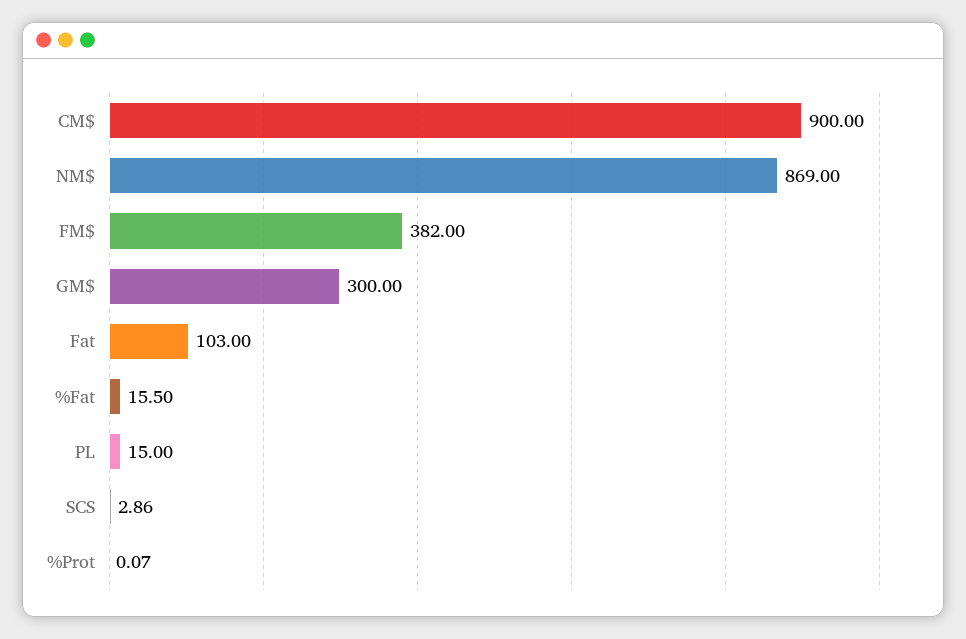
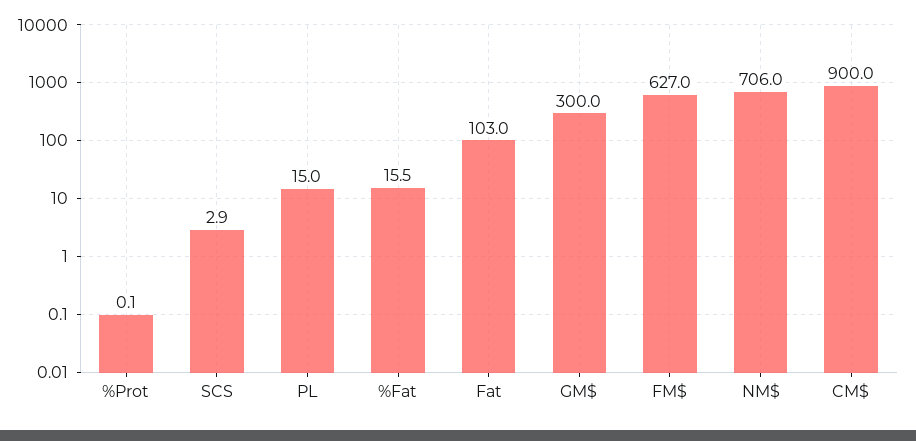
  {
    "CM$": 900,
-   "NM$": 869,
+   "NM$": 706,
-   "FM$": 382,
+   "FM$": 627,
    "GM$": 300,
    "Fat": 103,
    "%Fat": 15.5,
    "PL": 15,
    "SCS": 2.86,
    "%Prot": 0.07
  }

